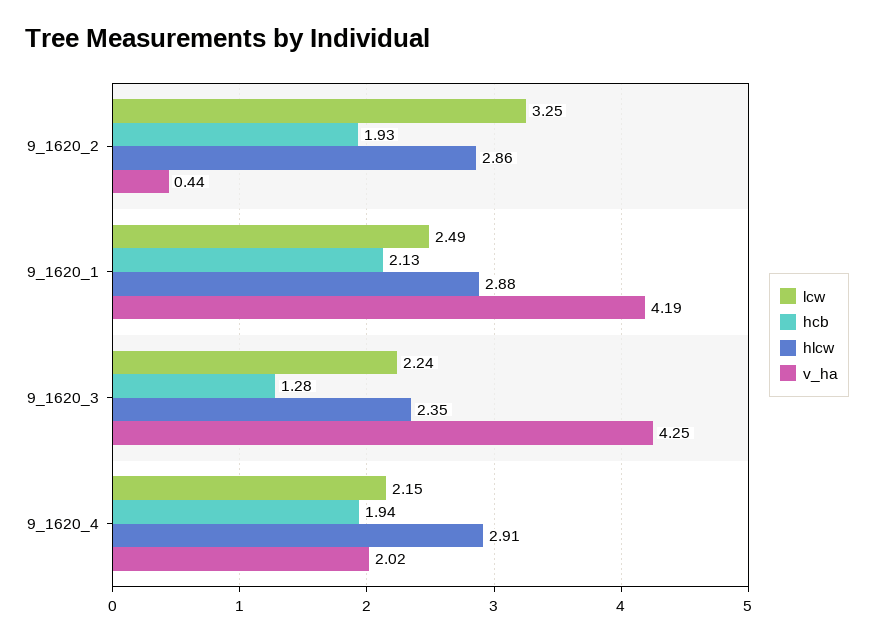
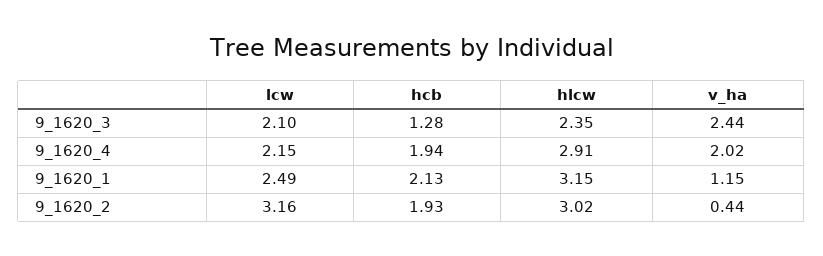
  {
    "lcw": {
-     "9_1620_2": 3.25,
+     "9_1620_2": 3.16,
      "9_1620_1": 2.49,
-     "9_1620_3": 2.24,
+     "9_1620_3": 2.1,
      "9_1620_4": 2.15
    },
    "hcb": {
      "9_1620_2": 1.93,
      "9_1620_1": 2.13,
      "9_1620_3": 1.28,
      "9_1620_4": 1.94
    },
    "hlcw": {
-     "9_1620_2": 2.86,
+     "9_1620_2": 3.02,
-     "9_1620_1": 2.88,
+     "9_1620_1": 3.15,
      "9_1620_3": 2.35,
      "9_1620_4": 2.91
    },
    "v_ha": {
      "9_1620_2": 0.44,
-     "9_1620_1": 4.19,
+     "9_1620_1": 1.15,
-     "9_1620_3": 4.25,
+     "9_1620_3": 2.44,
      "9_1620_4": 2.02
    }
  }

